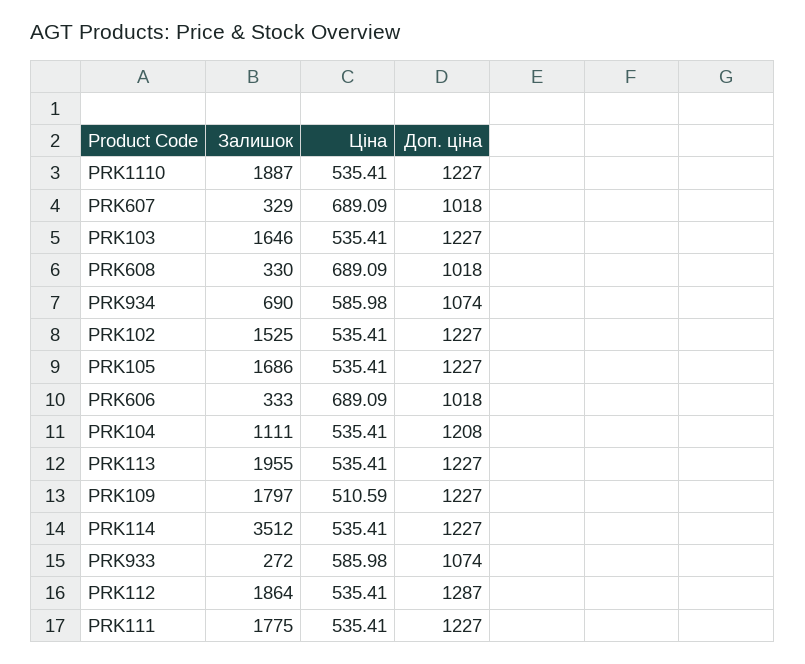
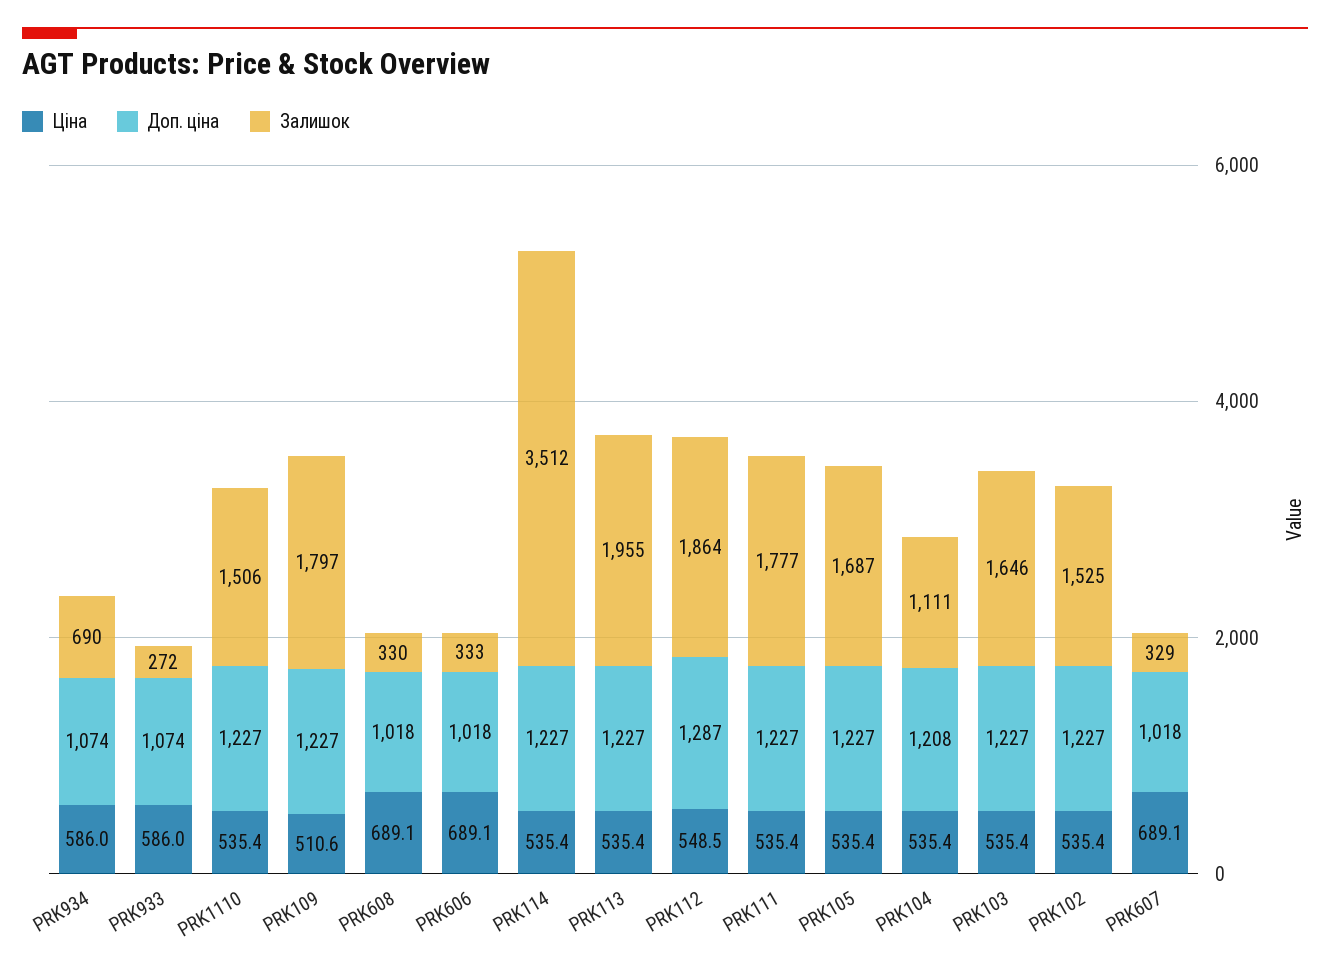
  {
    "Залишок": {
-     "PRK1110": 1887,
+     "PRK1110": 1506,
      "PRK607": 329,
      "PRK103": 1646,
      "PRK608": 330,
      "PRK934": 690,
      "PRK102": 1525,
-     "PRK105": 1686,
+     "PRK105": 1687,
      "PRK606": 333,
      "PRK104": 1111,
      "PRK113": 1955,
      "PRK109": 1797,
      "PRK114": 3512,
      "PRK933": 272,
      "PRK112": 1864,
-     "PRK111": 1775
+     "PRK111": 1777
    },
    "Ціна": {
      "PRK1110": 535.41,
      "PRK607": 689.09,
      "PRK103": 535.41,
      "PRK608": 689.09,
      "PRK934": 585.98,
      "PRK102": 535.41,
      "PRK105": 535.41,
      "PRK606": 689.09,
      "PRK104": 535.41,
      "PRK113": 535.41,
      "PRK109": 510.59,
      "PRK114": 535.41,
      "PRK933": 585.98,
-     "PRK112": 535.41,
+     "PRK112": 548.5,
      "PRK111": 535.41
    },
    "Доп. ціна": {
      "PRK1110": 1227,
      "PRK607": 1018,
      "PRK103": 1227,
      "PRK608": 1018,
      "PRK934": 1074,
      "PRK102": 1227,
      "PRK105": 1227,
      "PRK606": 1018,
      "PRK104": 1208,
      "PRK113": 1227,
      "PRK109": 1227,
      "PRK114": 1227,
      "PRK933": 1074,
      "PRK112": 1287,
      "PRK111": 1227
    }
  }

